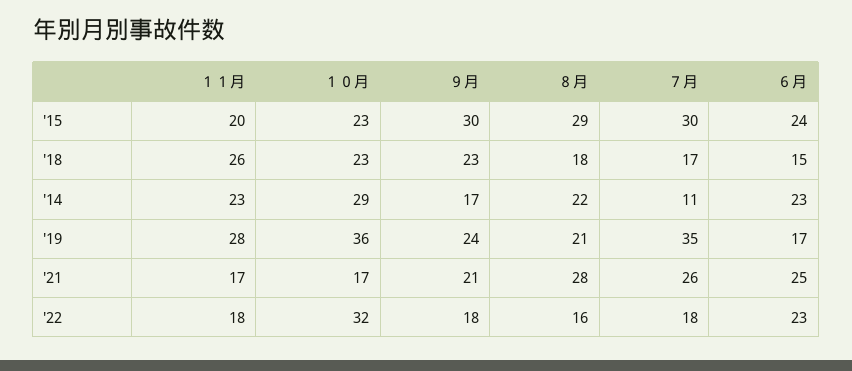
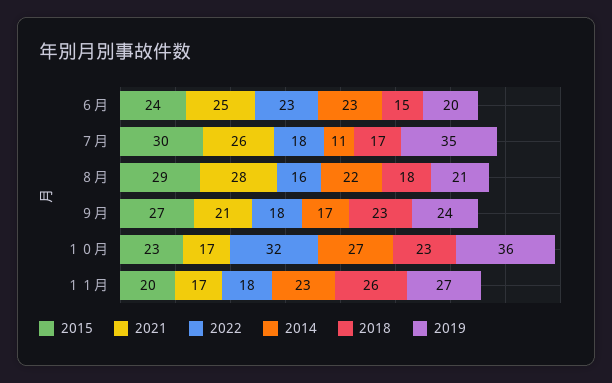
  {
    "'15": {
      "１１月": 20,
      "１０月": 23,
-     "９月": 30,
+     "９月": 27,
      "８月": 29,
      "７月": 30,
      "６月": 24
    },
    "'18": {
      "１１月": 26,
      "１０月": 23,
      "９月": 23,
      "８月": 18,
      "７月": 17,
      "６月": 15
    },
    "'14": {
      "１１月": 23,
-     "１０月": 29,
+     "１０月": 27,
      "９月": 17,
      "８月": 22,
      "７月": 11,
      "６月": 23
    },
    "'19": {
-     "１１月": 28,
+     "１１月": 27,
      "１０月": 36,
      "９月": 24,
      "８月": 21,
      "７月": 35,
-     "６月": 17
+     "６月": 20
    },
    "'21": {
      "１１月": 17,
      "１０月": 17,
      "９月": 21,
      "８月": 28,
      "７月": 26,
      "６月": 25
    },
    "'22": {
      "１１月": 18,
      "１０月": 32,
      "９月": 18,
      "８月": 16,
      "７月": 18,
      "６月": 23
    }
  }

